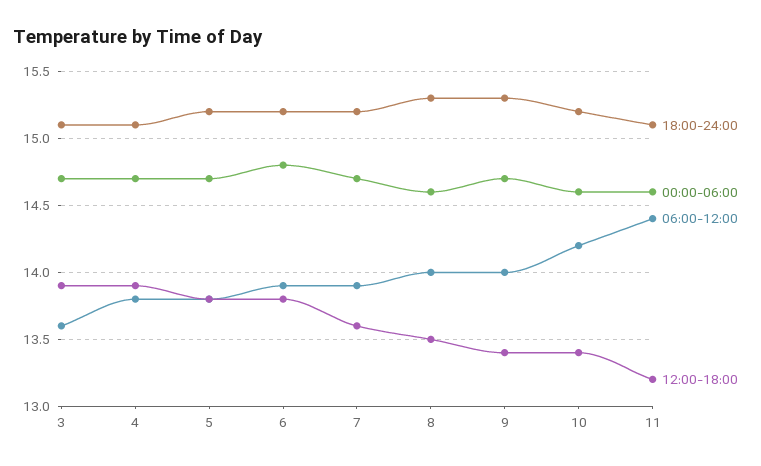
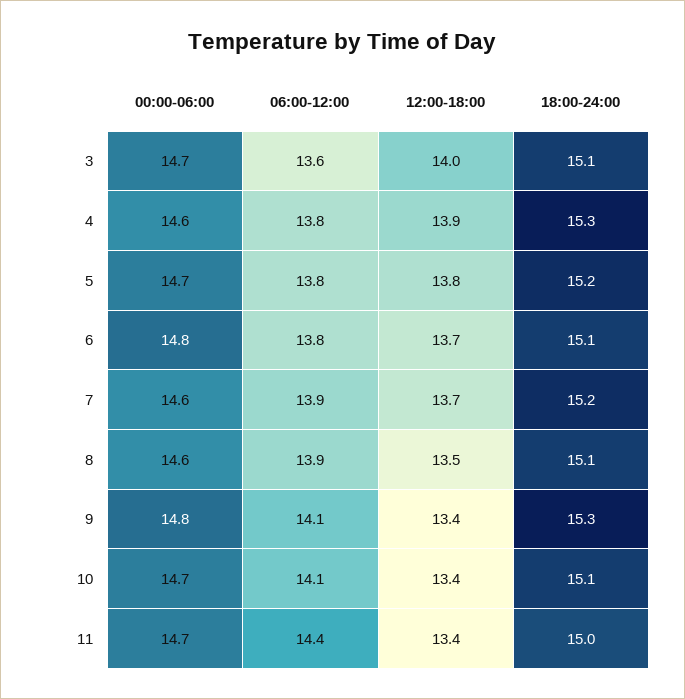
  {
    "18:00-24:00": {
      "3": 15.1,
-     "4": 15.1,
+     "4": 15.3,
      "5": 15.2,
-     "6": 15.2,
+     "6": 15.1,
      "7": 15.2,
-     "8": 15.3,
+     "8": 15.1,
      "9": 15.3,
-     "10": 15.2,
+     "10": 15.1,
-     "11": 15.1
+     "11": 15
    },
    "00:00-06:00": {
      "3": 14.7,
-     "4": 14.7,
+     "4": 14.6,
      "5": 14.7,
      "6": 14.8,
-     "7": 14.7,
+     "7": 14.6,
      "8": 14.6,
-     "9": 14.7,
+     "9": 14.8,
-     "10": 14.6,
+     "10": 14.7,
-     "11": 14.6
+     "11": 14.7
    },
    "06:00-12:00": {
      "3": 13.6,
      "4": 13.8,
      "5": 13.8,
-     "6": 13.9,
+     "6": 13.8,
      "7": 13.9,
-     "8": 14,
+     "8": 13.9,
-     "9": 14,
+     "9": 14.1,
-     "10": 14.2,
+     "10": 14.1,
      "11": 14.4
    },
    "12:00-18:00": {
-     "3": 13.9,
+     "3": 14,
      "4": 13.9,
      "5": 13.8,
-     "6": 13.8,
+     "6": 13.7,
-     "7": 13.6,
+     "7": 13.7,
      "8": 13.5,
      "9": 13.4,
      "10": 13.4,
-     "11": 13.2
+     "11": 13.4
    }
  }

